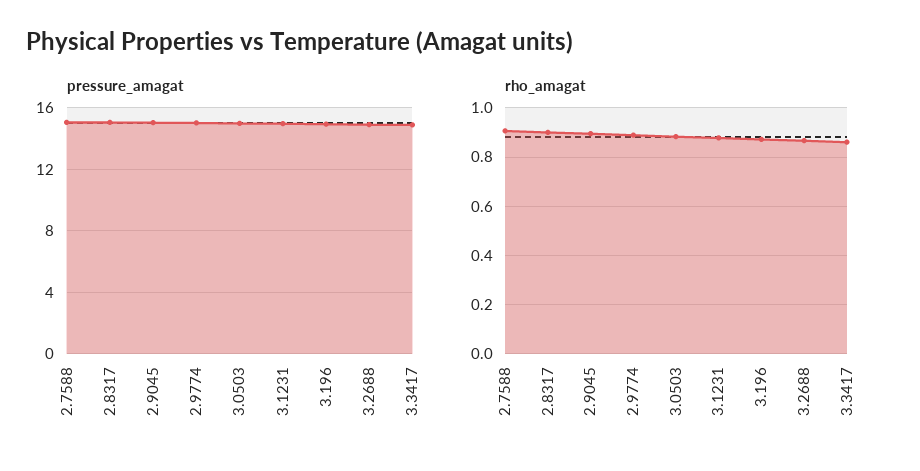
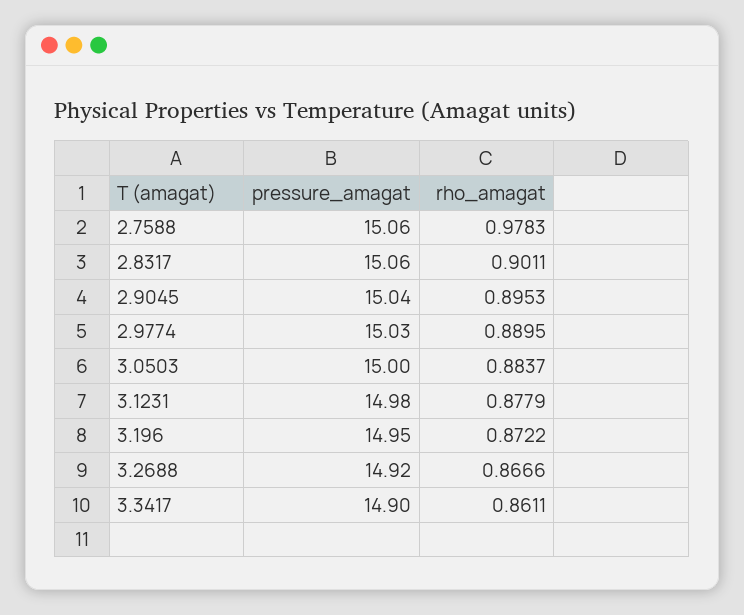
  {
    "pressure_amagat": {
      "2.7588": 15.06,
      "2.8317": 15.06,
      "2.9045": 15.04,
      "2.9774": 15.03,
      "3.0503": 15,
      "3.1231": 14.98,
      "3.196": 14.95,
      "3.2688": 14.92,
      "3.3417": 14.9
    },
    "rho_amagat": {
-     "2.7588": 0.9,
+     "2.7588": 0.9783,
      "2.8317": 0.9011,
      "2.9045": 0.8953,
      "2.9774": 0.8895,
      "3.0503": 0.8837,
      "3.1231": 0.8779,
      "3.196": 0.8722,
      "3.2688": 0.8666,
      "3.3417": 0.8611
    }
  }

